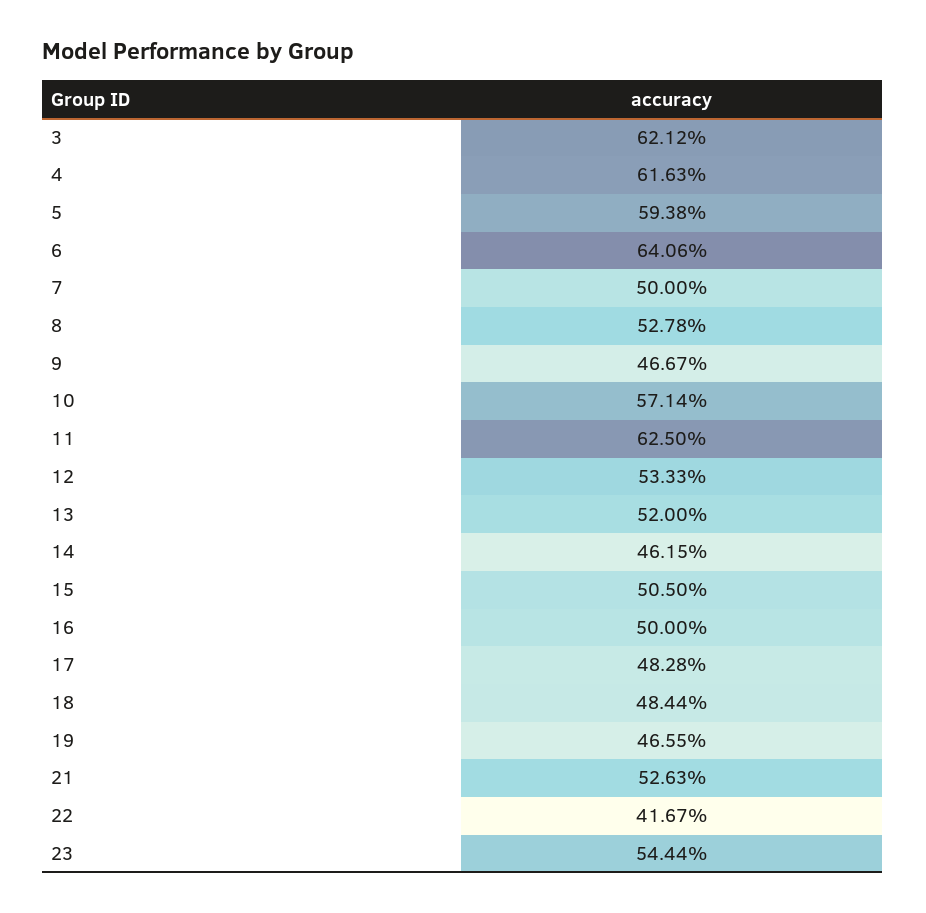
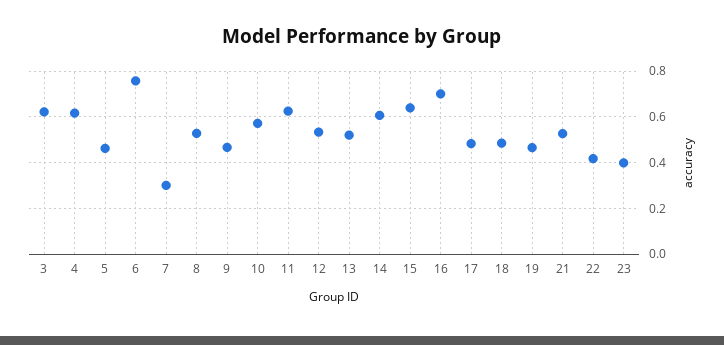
  {
    "3": 0.6212,
    "4": 0.6163,
-   "5": 0.5938,
+   "5": 0.45,
-   "6": 0.6406,
+   "6": 0.75,
-   "7": 0.5,
+   "7": 0.3,
    "8": 0.5278,
    "9": 0.4667,
    "10": 0.5714,
    "11": 0.625,
    "12": 0.5333,
    "13": 0.52,
-   "14": 0.4615,
+   "14": 0.6,
-   "15": 0.505,
+   "15": 0.65,
-   "16": 0.5,
+   "16": 0.7,
    "17": 0.4828,
    "18": 0.4844,
    "19": 0.4655,
    "21": 0.5263,
    "22": 0.4167,
-   "23": 0.5444
+   "23": 0.4
  }

